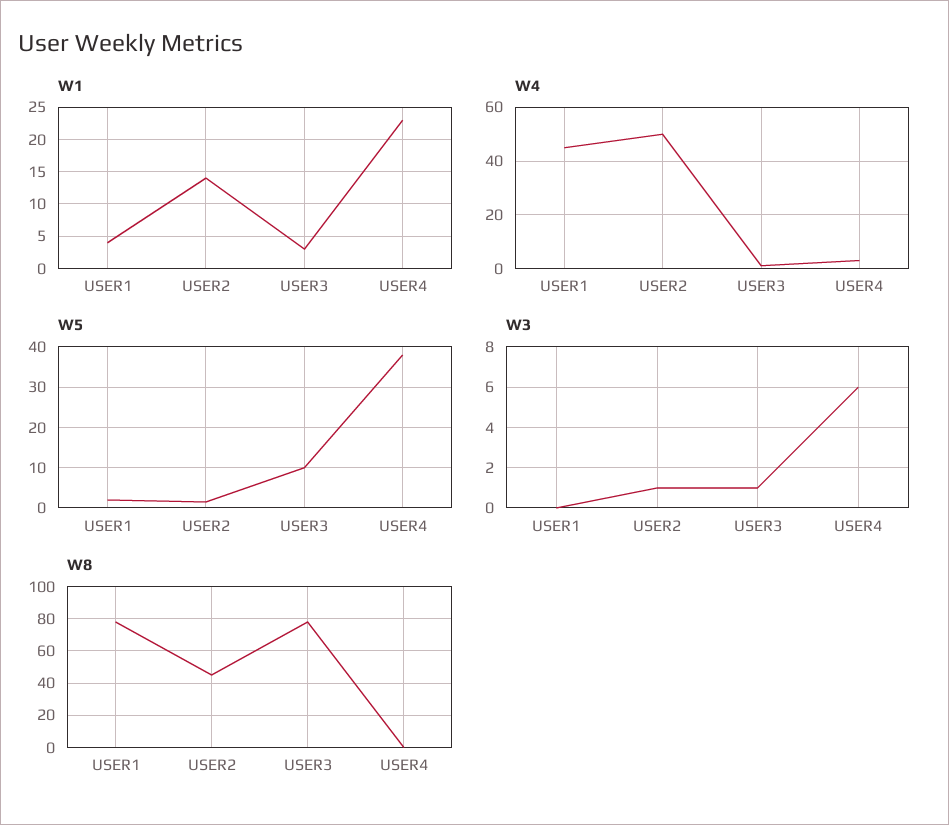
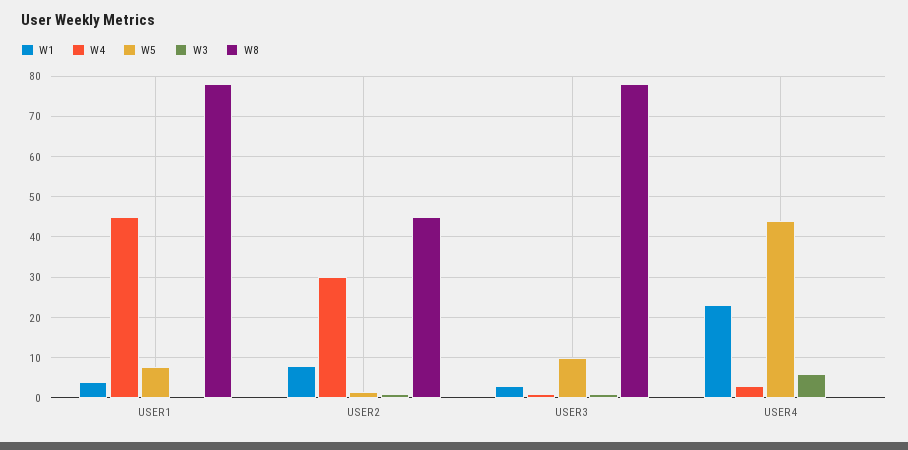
  {
    "W1": {
      "USER1": 4,
-     "USER2": 14,
+     "USER2": 8,
      "USER3": 3,
      "USER4": 23
    },
    "W4": {
      "USER1": 46,
-     "USER2": 50,
+     "USER2": 30,
      "USER3": 2,
      "USER4": 4
    },
    "W5": {
-     "USER1": 2,
+     "USER1": 8,
      "USER2": 2,
      "USER3": 10,
-     "USER4": 38
+     "USER4": 44
    },
    "W3": {
      "USER1": 0,
      "USER2": 1,
      "USER3": 1,
      "USER4": 6
    },
    "W8": {
      "USER1": 78,
      "USER2": 46,
      "USER3": 78,
      "USER4": 0
    }
  }

